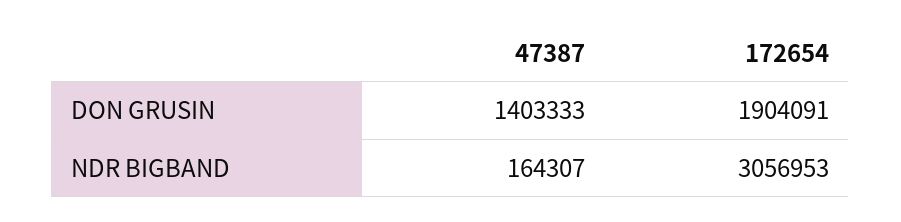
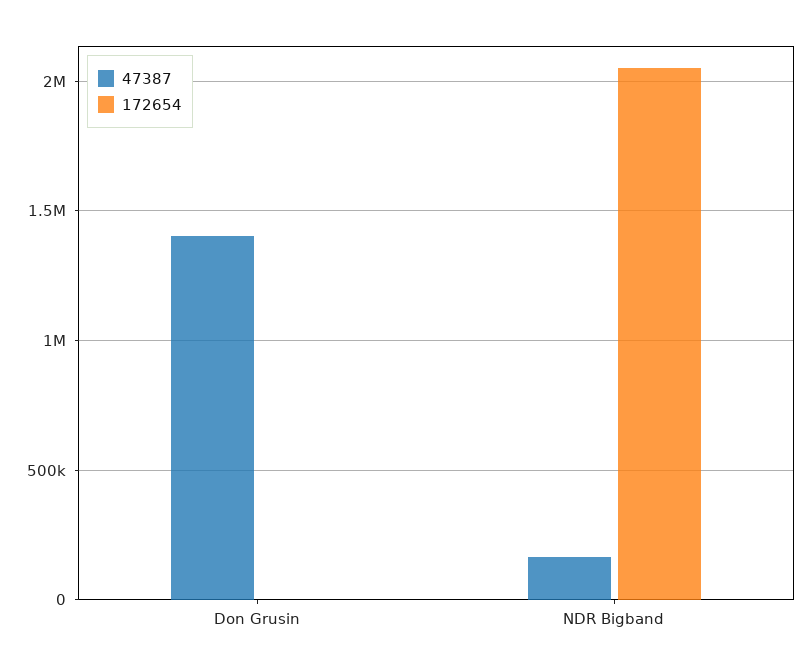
  {
    "47387": {
      "DON GRUSIN": 1403333,
      "NDR BIGBAND": 164307
    },
    "172654": {
-     "DON GRUSIN": 1904091,
+     "DON GRUSIN": 0,
-     "NDR BIGBAND": 3056953
+     "NDR BIGBAND": 2050000
    }
  }

